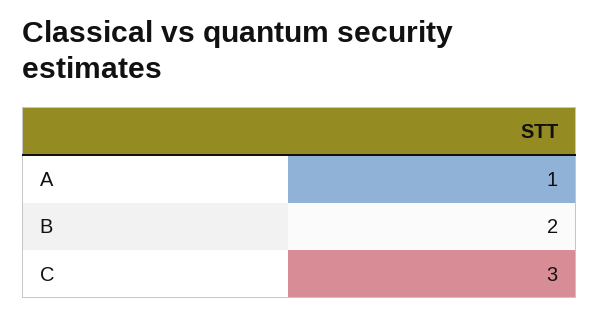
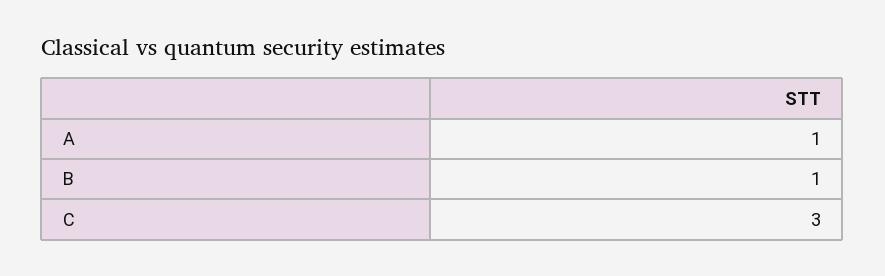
  {
    "A": 1,
-   "B": 2,
+   "B": 1,
    "C": 3
  }

